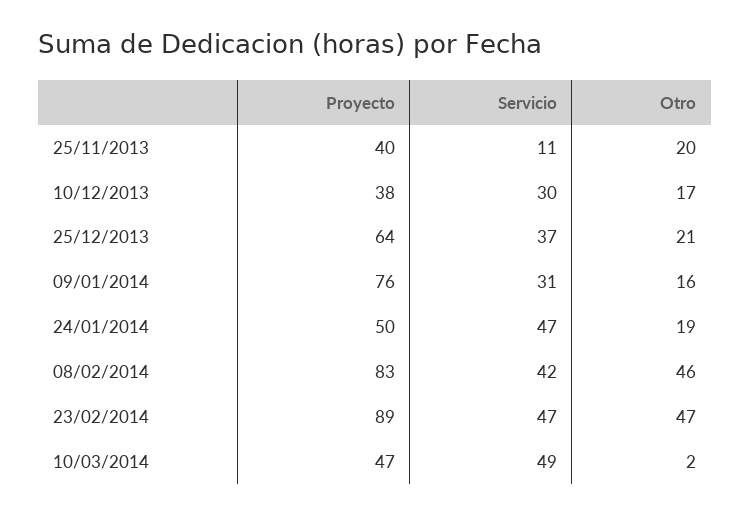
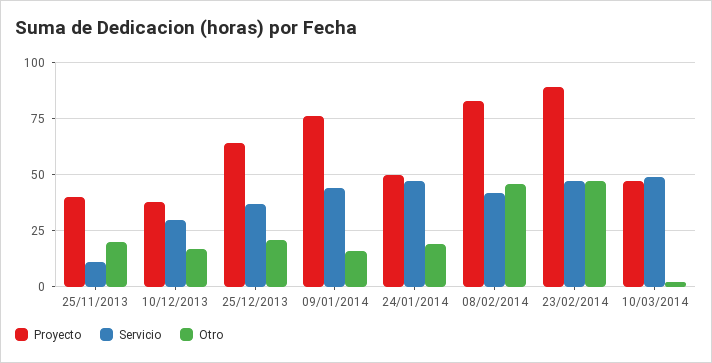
  {
    "Proyecto": {
      "25/11/2013": 40,
      "10/12/2013": 38,
      "25/12/2013": 64,
      "09/01/2014": 76,
      "24/01/2014": 50,
      "08/02/2014": 83,
      "23/02/2014": 89,
      "10/03/2014": 47
    },
    "Servicio": {
      "25/11/2013": 11,
      "10/12/2013": 30,
      "25/12/2013": 37,
-     "09/01/2014": 31,
+     "09/01/2014": 45,
      "24/01/2014": 47,
      "08/02/2014": 42,
      "23/02/2014": 47,
      "10/03/2014": 49
    },
    "Otro": {
      "25/11/2013": 20,
      "10/12/2013": 17,
      "25/12/2013": 21,
      "09/01/2014": 16,
      "24/01/2014": 19,
      "08/02/2014": 46,
      "23/02/2014": 47,
      "10/03/2014": 2
    }
  }

